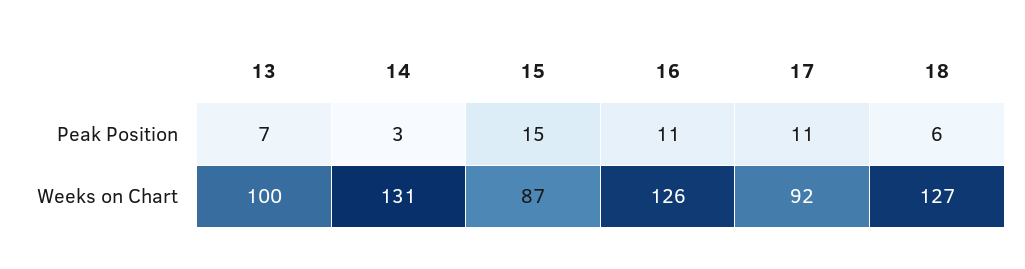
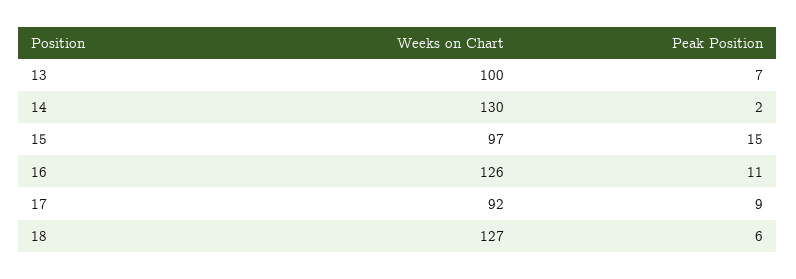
  {
    "13": {
      "Peak Position": 7,
      "Weeks on Chart": 100
    },
    "14": {
-     "Peak Position": 3,
+     "Peak Position": 2,
-     "Weeks on Chart": 131
+     "Weeks on Chart": 130
    },
    "15": {
      "Peak Position": 15,
-     "Weeks on Chart": 87
+     "Weeks on Chart": 97
    },
    "16": {
      "Peak Position": 11,
      "Weeks on Chart": 126
    },
    "17": {
-     "Peak Position": 11,
+     "Peak Position": 9,
      "Weeks on Chart": 92
    },
    "18": {
      "Peak Position": 6,
      "Weeks on Chart": 127
    }
  }

